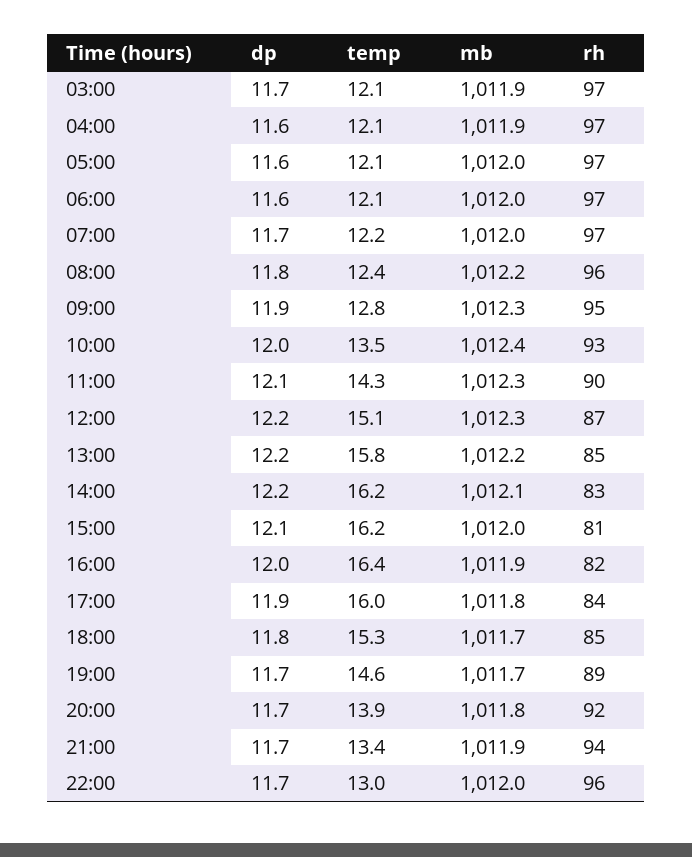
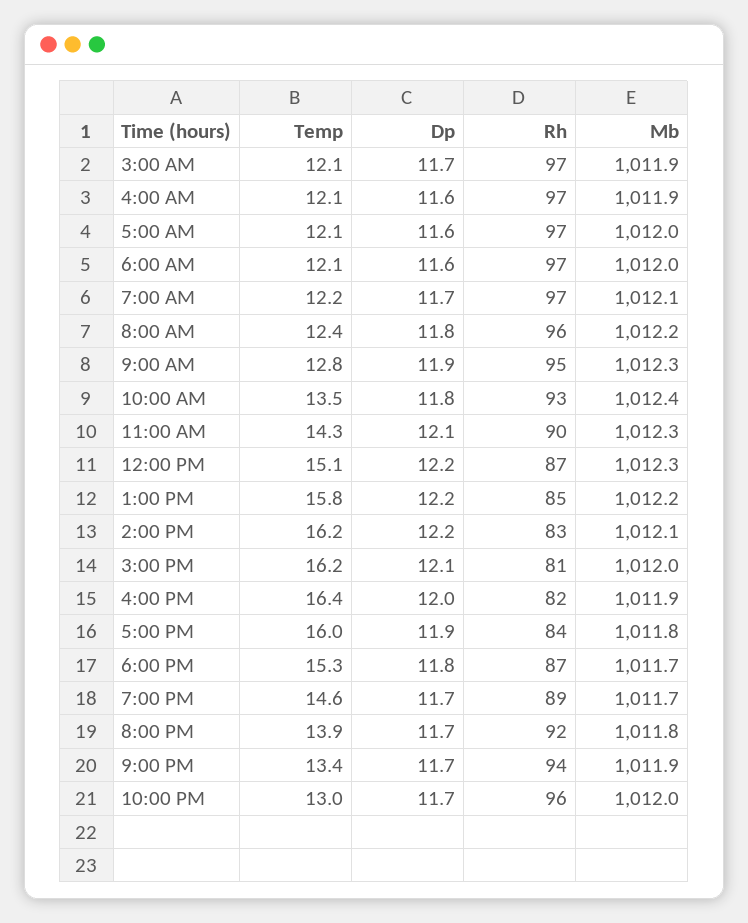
  {
    "dp": {
      "03:00": 11.7,
      "04:00": 11.6,
      "05:00": 11.6,
      "06:00": 11.6,
      "07:00": 11.7,
      "08:00": 11.8,
      "09:00": 11.9,
-     "10:00": 12,
+     "10:00": 11.8,
      "11:00": 12.1,
      "12:00": 12.2,
      "13:00": 12.2,
      "14:00": 12.2,
      "15:00": 12.1,
      "16:00": 12,
      "17:00": 11.9,
      "18:00": 11.8,
      "19:00": 11.7,
      "20:00": 11.7,
      "21:00": 11.7,
      "22:00": 11.7
    },
    "temp": {
      "03:00": 12.1,
      "04:00": 12.1,
      "05:00": 12.1,
      "06:00": 12.1,
      "07:00": 12.2,
      "08:00": 12.4,
      "09:00": 12.8,
      "10:00": 13.5,
      "11:00": 14.3,
      "12:00": 15.1,
      "13:00": 15.8,
      "14:00": 16.2,
      "15:00": 16.2,
      "16:00": 16.4,
      "17:00": 16,
      "18:00": 15.3,
      "19:00": 14.6,
      "20:00": 13.9,
      "21:00": 13.4,
      "22:00": 13
    },
    "mb": {
      "03:00": 1011.9,
      "04:00": 1011.9,
      "05:00": 1012,
      "06:00": 1012,
-     "07:00": 1012,
+     "07:00": 1012.1,
      "08:00": 1012.2,
      "09:00": 1012.3,
      "10:00": 1012.4,
      "11:00": 1012.3,
      "12:00": 1012.3,
      "13:00": 1012.2,
      "14:00": 1012.1,
      "15:00": 1012,
      "16:00": 1011.9,
      "17:00": 1011.8,
      "18:00": 1011.7,
      "19:00": 1011.7,
      "20:00": 1011.8,
      "21:00": 1011.9,
      "22:00": 1012
    },
    "rh": {
      "03:00": 97,
      "04:00": 97,
      "05:00": 97,
      "06:00": 97,
      "07:00": 97,
      "08:00": 96,
      "09:00": 95,
      "10:00": 93,
      "11:00": 90,
      "12:00": 87,
      "13:00": 85,
      "14:00": 83,
      "15:00": 81,
      "16:00": 82,
      "17:00": 84,
-     "18:00": 85,
+     "18:00": 87,
      "19:00": 89,
      "20:00": 92,
      "21:00": 94,
      "22:00": 96
    }
  }

